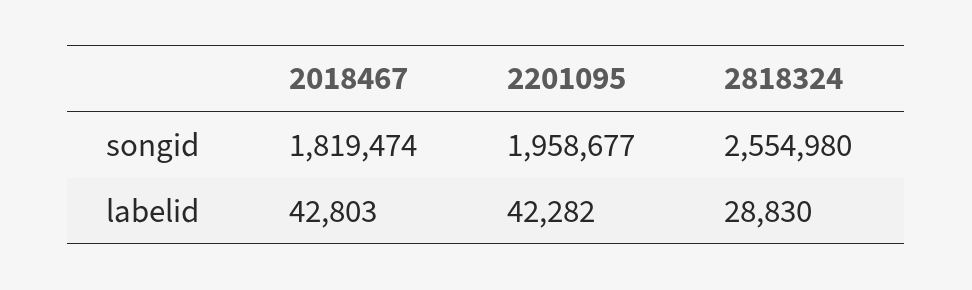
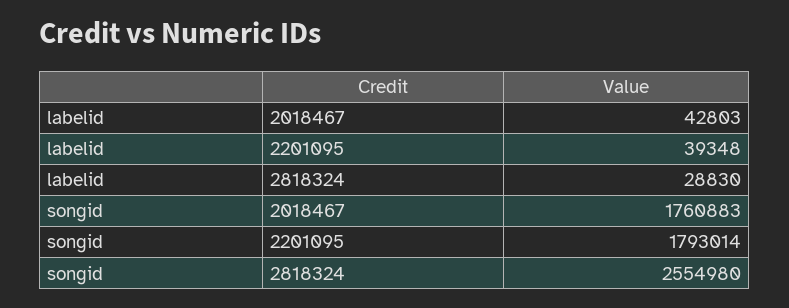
  {
    "2018467": {
-     "songid": 1819474,
+     "songid": 1760883,
      "labelid": 42803
    },
    "2201095": {
-     "songid": 1958677,
+     "songid": 1793014,
-     "labelid": 42282
+     "labelid": 39348
    },
    "2818324": {
      "songid": 2554980,
      "labelid": 28830
    }
  }

